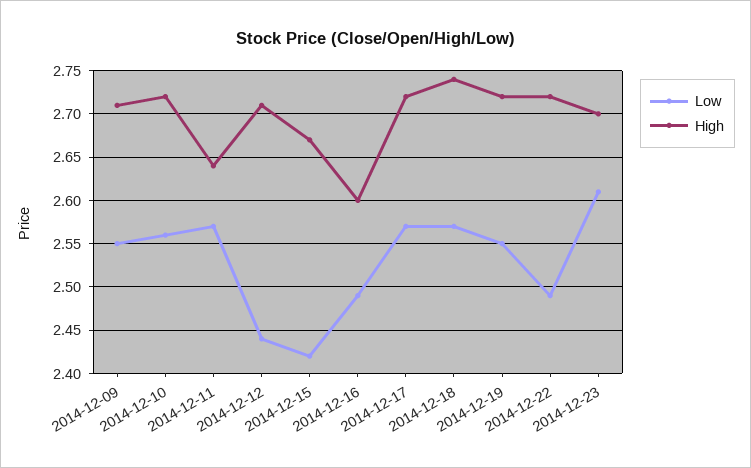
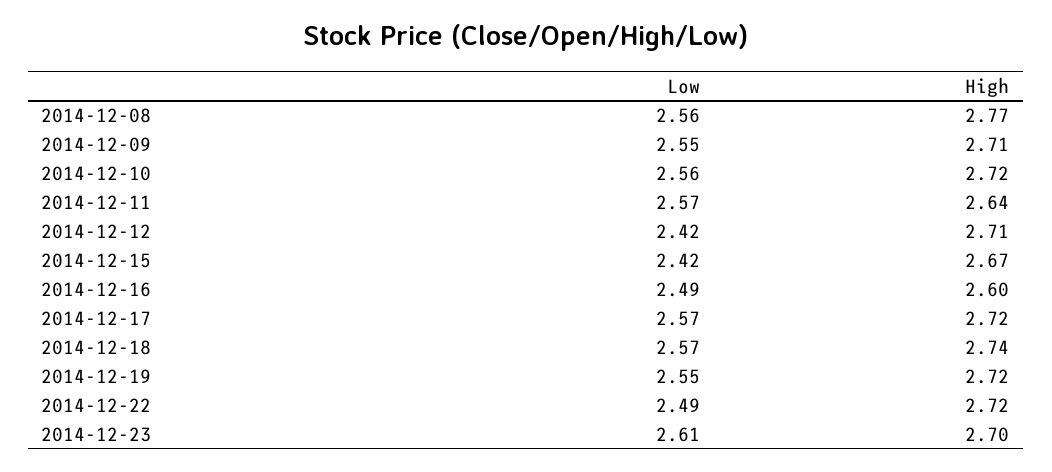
  {
    "Low": {
      "2014-12-09": 2.55,
      "2014-12-10": 2.56,
      "2014-12-11": 2.57,
-     "2014-12-12": 2.44,
+     "2014-12-12": 2.42,
      "2014-12-15": 2.42,
      "2014-12-16": 2.49,
      "2014-12-17": 2.57,
      "2014-12-18": 2.57,
      "2014-12-19": 2.55,
      "2014-12-22": 2.49,
-     "2014-12-23": 2.61
+     "2014-12-23": 2.61,
+     "2014-12-08": 2.56
    },
    "High": {
      "2014-12-09": 2.71,
      "2014-12-10": 2.72,
      "2014-12-11": 2.64,
      "2014-12-12": 2.71,
      "2014-12-15": 2.67,
      "2014-12-16": 2.6,
      "2014-12-17": 2.72,
      "2014-12-18": 2.74,
      "2014-12-19": 2.72,
      "2014-12-22": 2.72,
-     "2014-12-23": 2.7
+     "2014-12-23": 2.7,
+     "2014-12-08": 2.77
    }
  }

